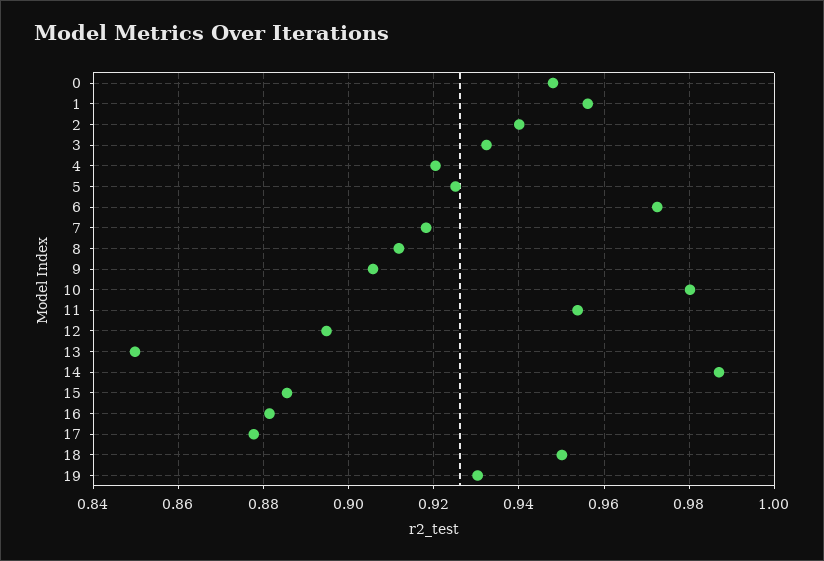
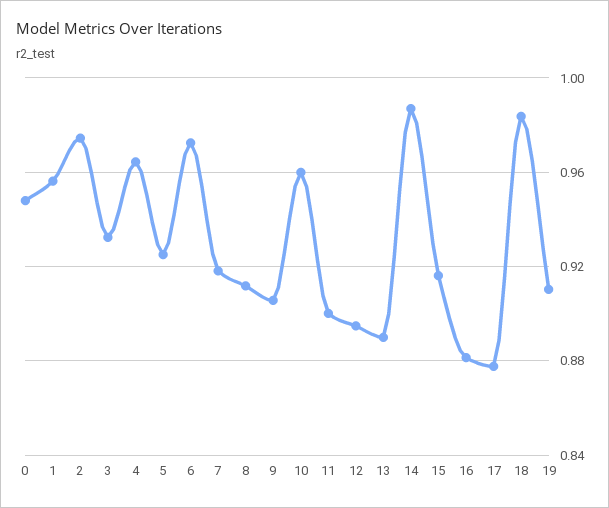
  {
    "0": 0.948,
    "1": 0.956,
-   "2": 0.94,
+   "2": 0.975,
    "3": 0.932,
-   "4": 0.92,
+   "4": 0.965,
    "5": 0.926,
    "6": 0.972,
    "7": 0.918,
    "8": 0.912,
    "9": 0.906,
-   "10": 0.98,
+   "10": 0.96,
-   "11": 0.954,
+   "11": 0.9,
    "12": 0.894,
-   "13": 0.85,
+   "13": 0.89,
    "14": 0.988,
-   "15": 0.886,
+   "15": 0.915,
    "16": 0.882,
    "17": 0.878,
-   "18": 0.95,
+   "18": 0.985,
-   "19": 0.93
+   "19": 0.91
  }

